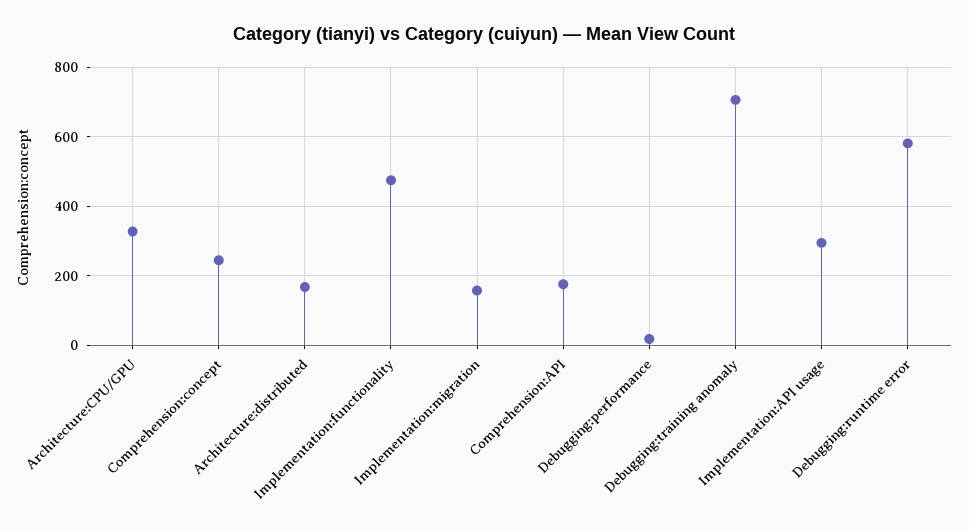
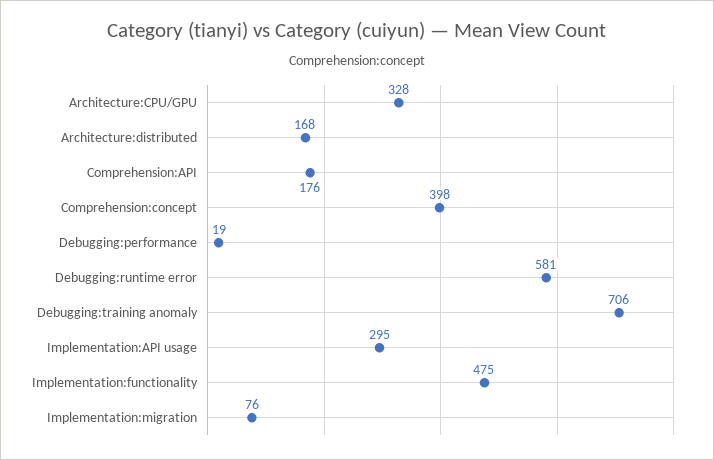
  {
    "Architecture:CPU/GPU": 328,
-   "Comprehension:concept": 240,
+   "Comprehension:concept": 398,
    "Architecture:distributed": 168,
    "Implementation:functionality": 475,
-   "Implementation:migration": 160,
+   "Implementation:migration": 76,
    "Comprehension:API": 176,
    "Debugging:performance": 19,
    "Debugging:training anomaly": 706,
    "Implementation:API usage": 295,
    "Debugging:runtime error": 581
  }

